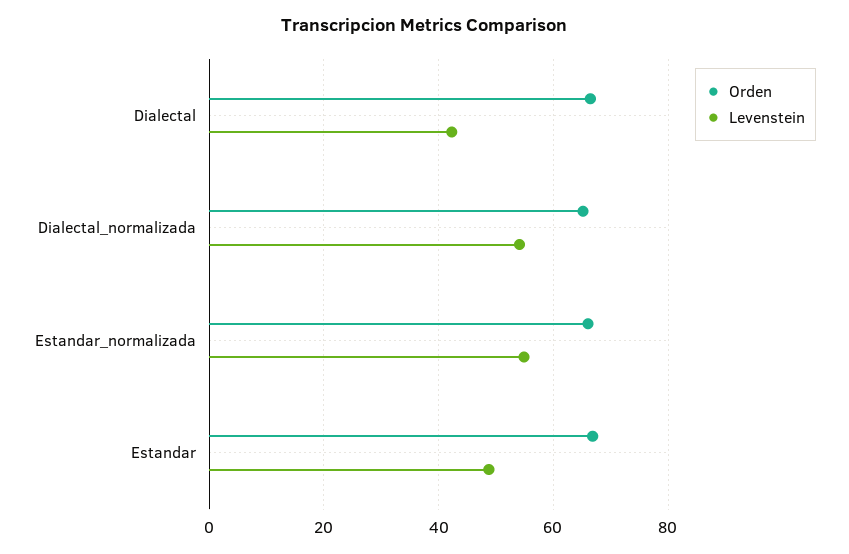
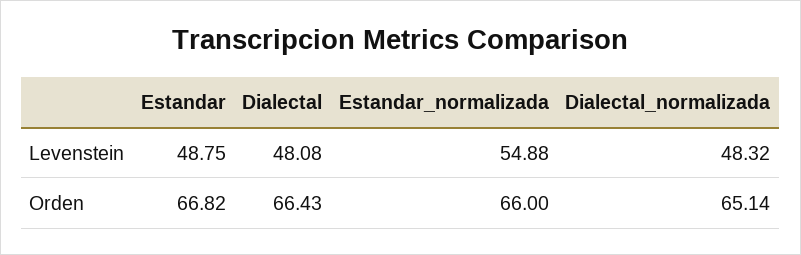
  {
    "Orden": {
      "Dialectal": 66.43,
      "Dialectal_normalizada": 65.14,
      "Estandar_normalizada": 66,
      "Estandar": 66.82
    },
    "Levenstein": {
-     "Dialectal": 42,
+     "Dialectal": 48.08,
-     "Dialectal_normalizada": 54,
+     "Dialectal_normalizada": 48.32,
      "Estandar_normalizada": 54.88,
      "Estandar": 48.75
    }
  }

